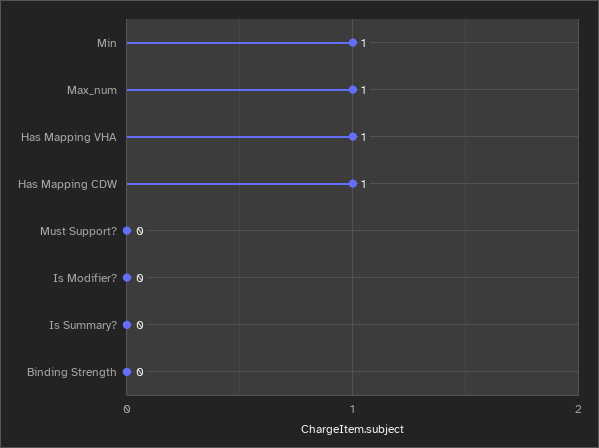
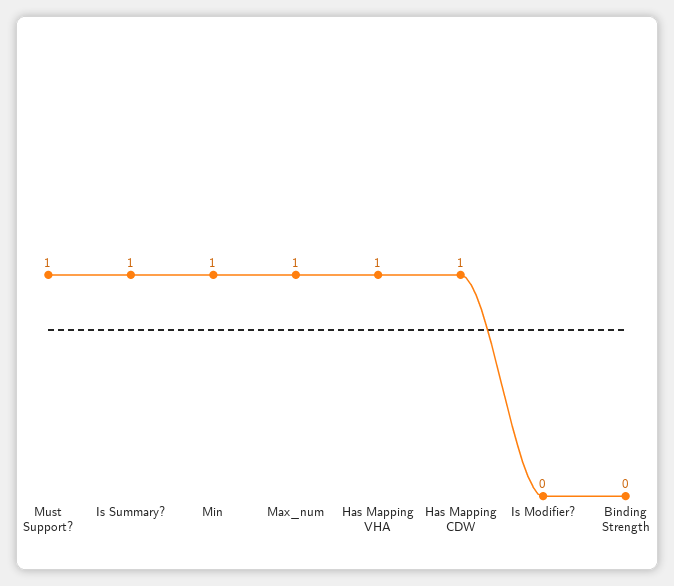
  {
    "Min": 1,
    "Max_num": 1,
    "Has Mapping VHA": 1,
    "Has Mapping CDW": 1,
-   "Must Support?": 0,
+   "Must Support?": 1,
    "Is Modifier?": 0,
-   "Is Summary?": 0,
+   "Is Summary?": 1,
    "Binding Strength": 0
  }

